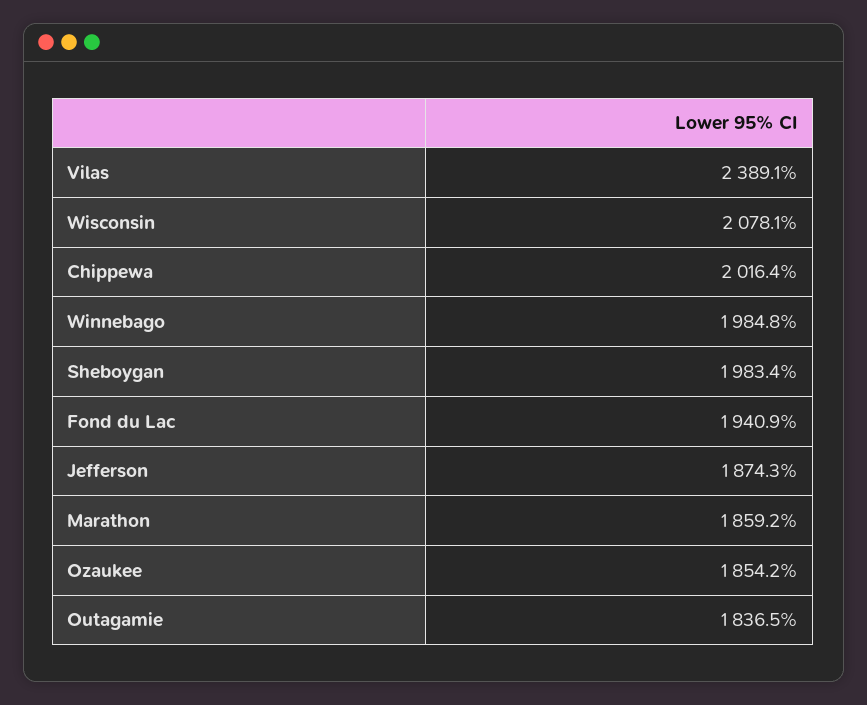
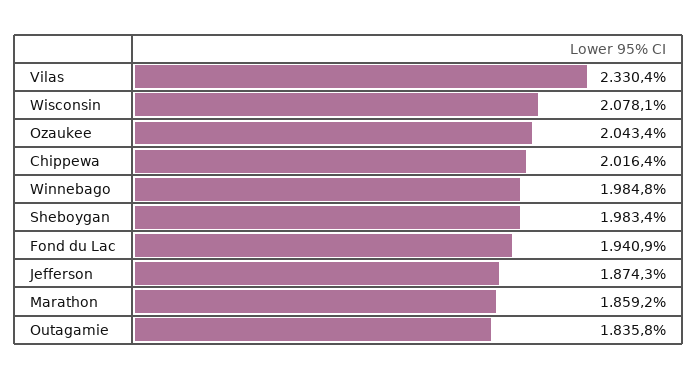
  {
-   "Vilas": 2389.1,
+   "Vilas": 2330.4,
    "Wisconsin": 2078.1,
    "Chippewa": 2016.4,
    "Winnebago": 1984.8,
    "Sheboygan": 1983.4,
    "Fond du Lac": 1940.9,
    "Jefferson": 1874.3,
    "Marathon": 1859.2,
-   "Ozaukee": 1854.2,
+   "Ozaukee": 2043.4,
-   "Outagamie": 1836.5
+   "Outagamie": 1835.8
  }

